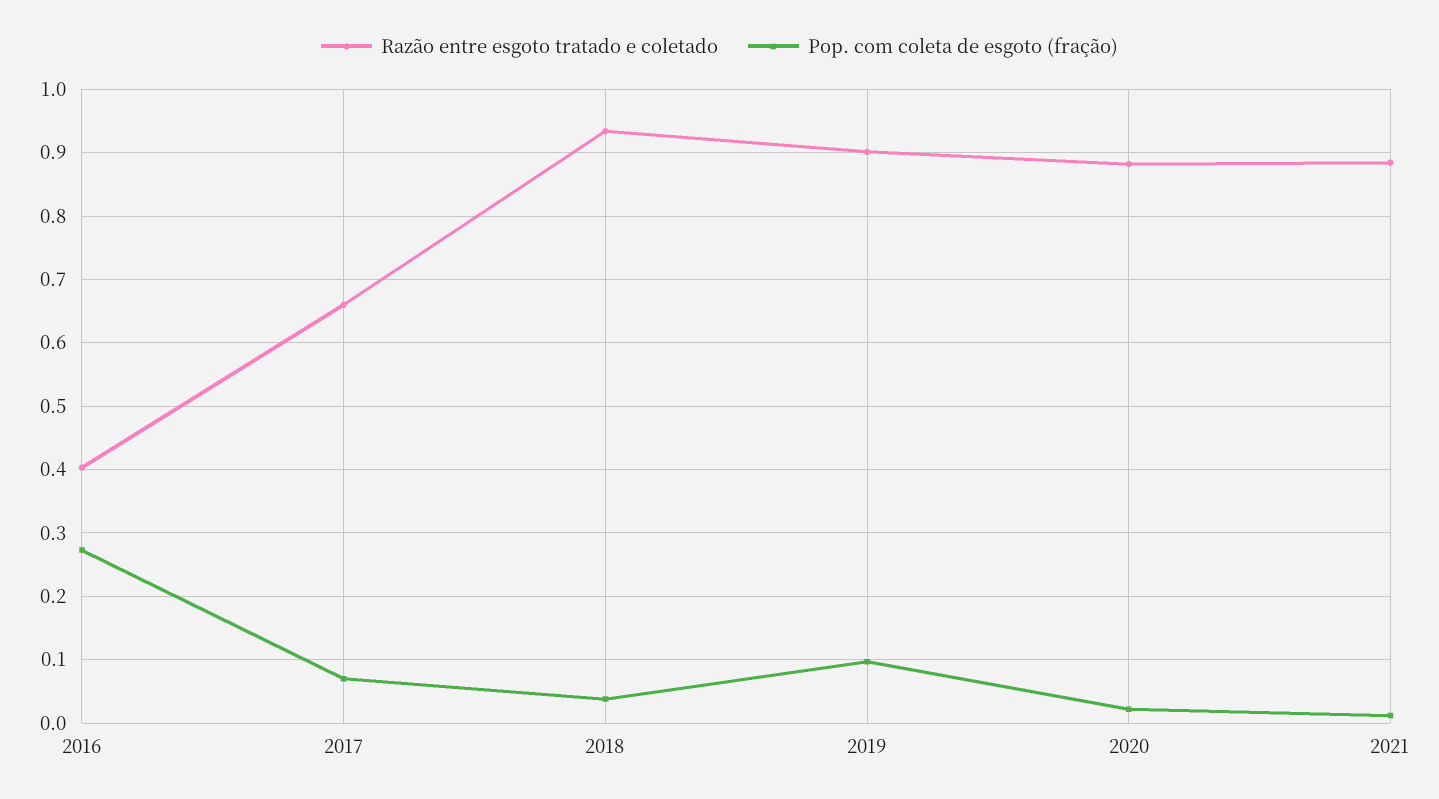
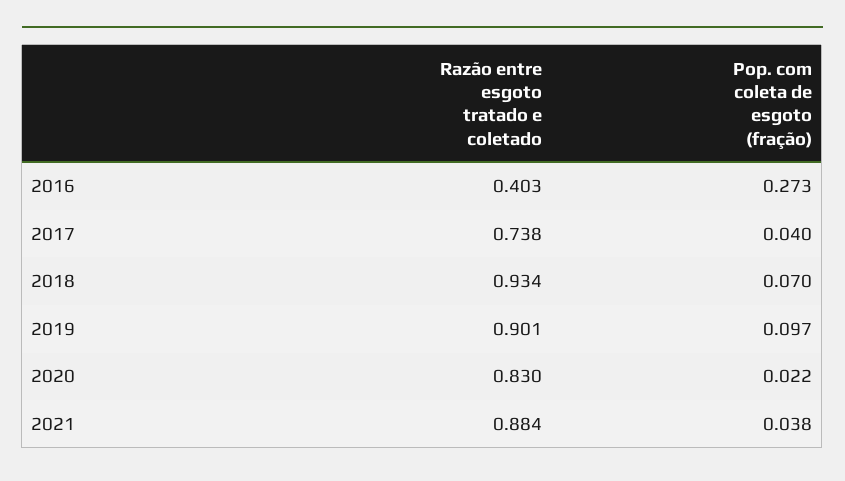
  {
    "Razão entre esgoto tratado e coletado": {
      "2016": 0.403,
-     "2017": 0.66,
+     "2017": 0.738,
      "2018": 0.934,
      "2019": 0.901,
-     "2020": 0.88,
+     "2020": 0.83,
      "2021": 0.884
    },
    "Pop. com coleta de esgoto (fração)": {
      "2016": 0.273,
-     "2017": 0.07,
+     "2017": 0.04,
-     "2018": 0.04,
+     "2018": 0.07,
      "2019": 0.097,
      "2020": 0.022,
-     "2021": 0.01
+     "2021": 0.038
    }
  }

